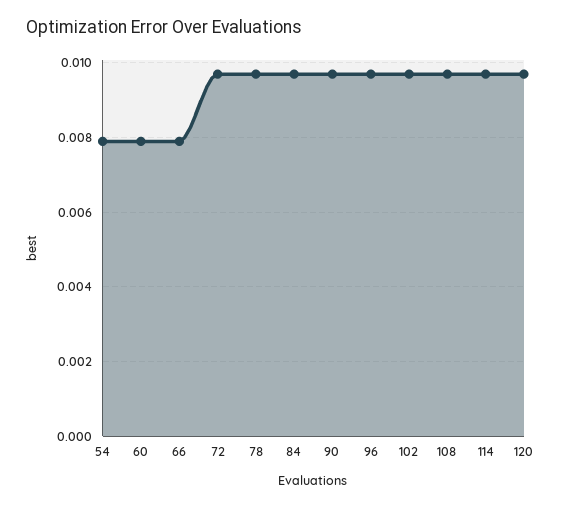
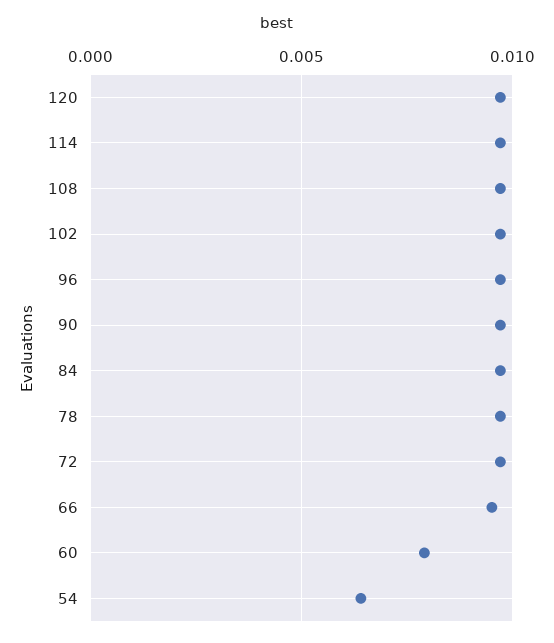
  {
-   "54": 0.008,
+   "54": 0.0065,
    "60": 0.008,
-   "66": 0.008,
+   "66": 0.0095,
    "72": 0.0095,
    "78": 0.0095,
    "84": 0.0095,
    "90": 0.0095,
    "96": 0.0095,
    "102": 0.0095,
    "108": 0.0095,
    "114": 0.0095,
    "120": 0.0095
  }

